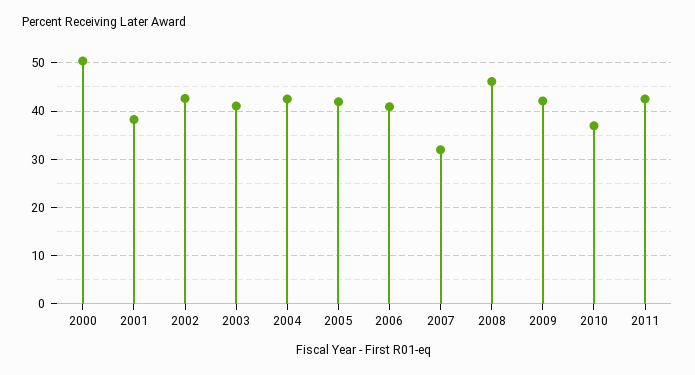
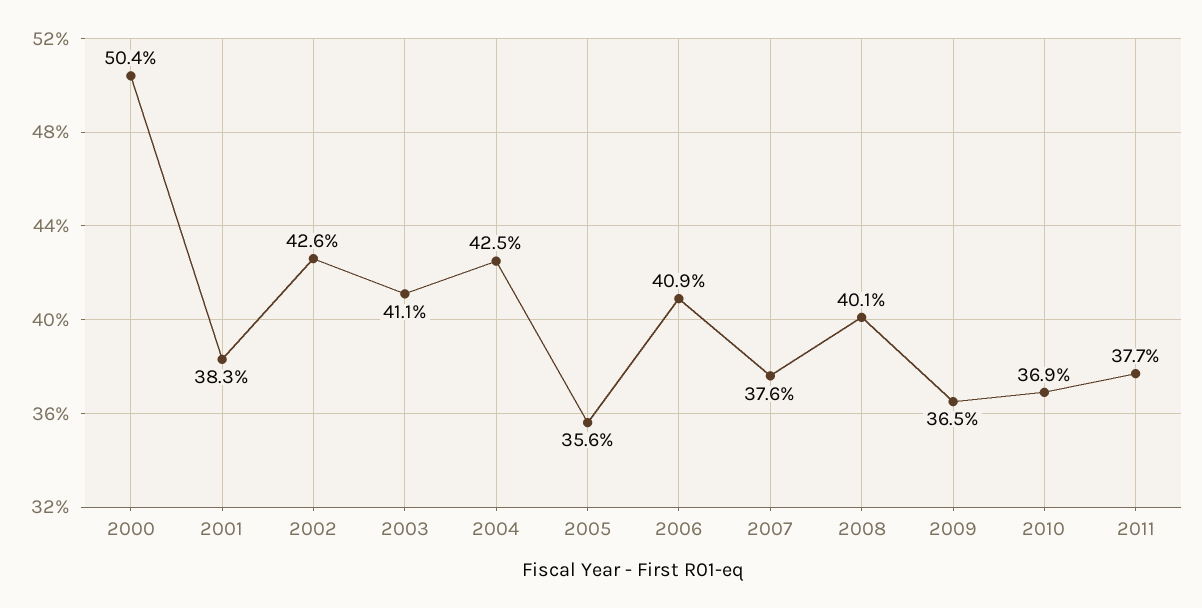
  {
    "2000": 50.4,
    "2001": 38.3,
    "2002": 42.6,
    "2003": 41.1,
    "2004": 42.5,
-   "2005": 42,
+   "2005": 35.6,
    "2006": 40.9,
-   "2007": 32,
+   "2007": 37.6,
-   "2008": 46,
+   "2008": 40.1,
-   "2009": 42,
+   "2009": 36.5,
    "2010": 36.9,
-   "2011": 42
+   "2011": 37.7
  }

